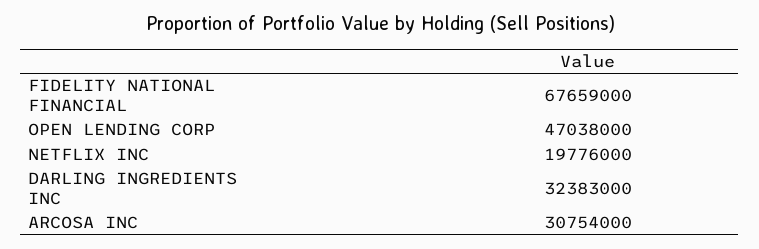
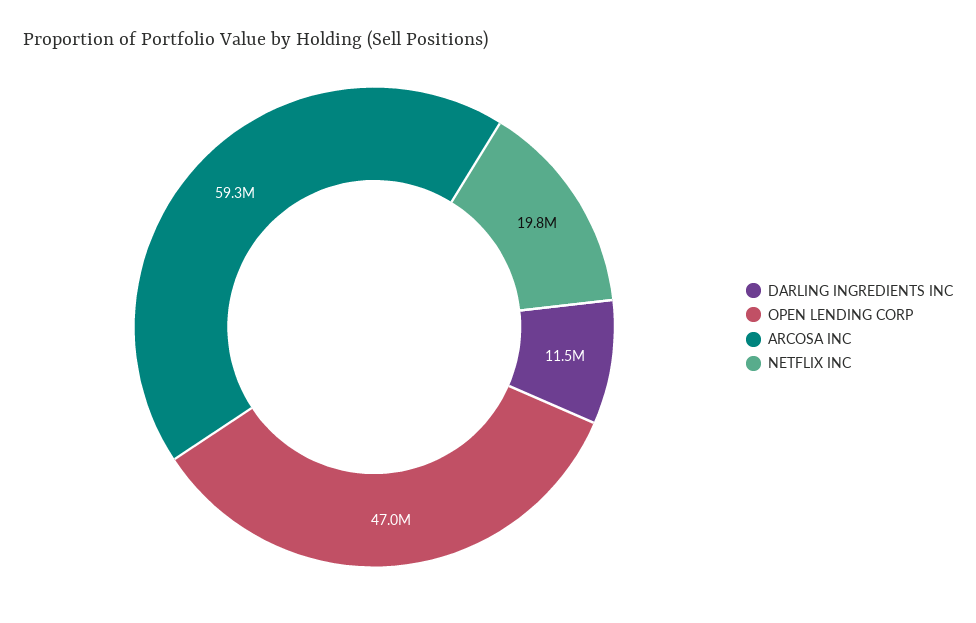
  {
-   "FIDELITY NATIONAL FINANCIAL": 67659000,
    "OPEN LENDING CORP": 47038000,
    "NETFLIX INC": 19776000,
-   "DARLING INGREDIENTS INC": 32383000,
+   "DARLING INGREDIENTS INC": 11500000,
-   "ARCOSA INC": 30754000
+   "ARCOSA INC": 59300000
  }

